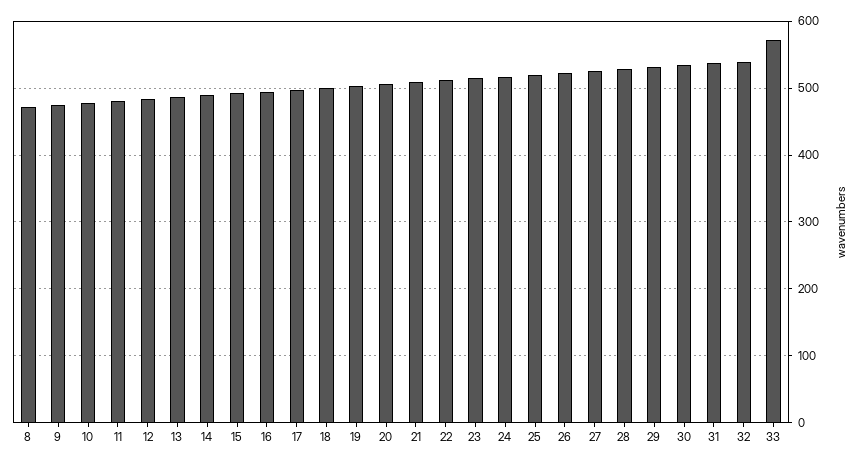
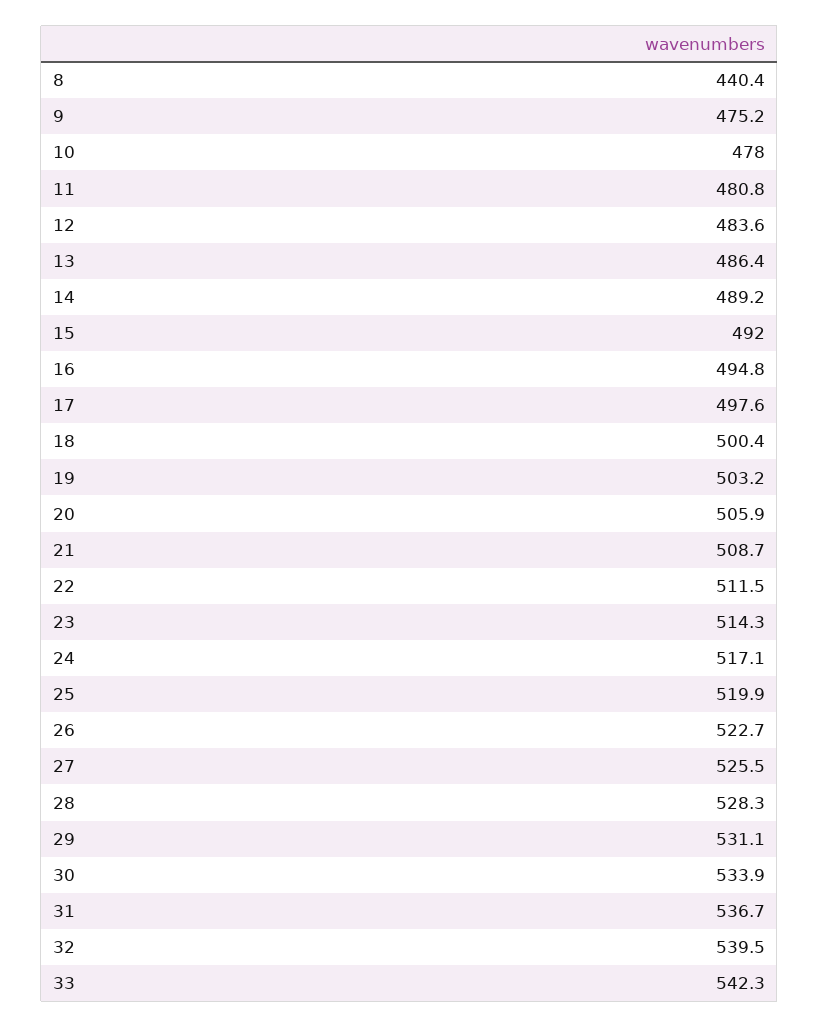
  {
-   "8": 470,
+   "8": 440.4,
    "9": 475.2,
    "10": 478,
    "11": 480.8,
    "12": 483.6,
    "13": 486.4,
    "14": 489.2,
    "15": 492,
    "16": 494.8,
    "17": 497.6,
    "18": 500.4,
    "19": 503.2,
    "20": 505.9,
    "21": 508.7,
    "22": 511.5,
    "23": 514.3,
    "24": 517.1,
    "25": 519.9,
    "26": 522.7,
    "27": 525.5,
    "28": 528.3,
    "29": 531.1,
    "30": 533.9,
    "31": 536.7,
    "32": 539.5,
-   "33": 570
+   "33": 542.3
  }

